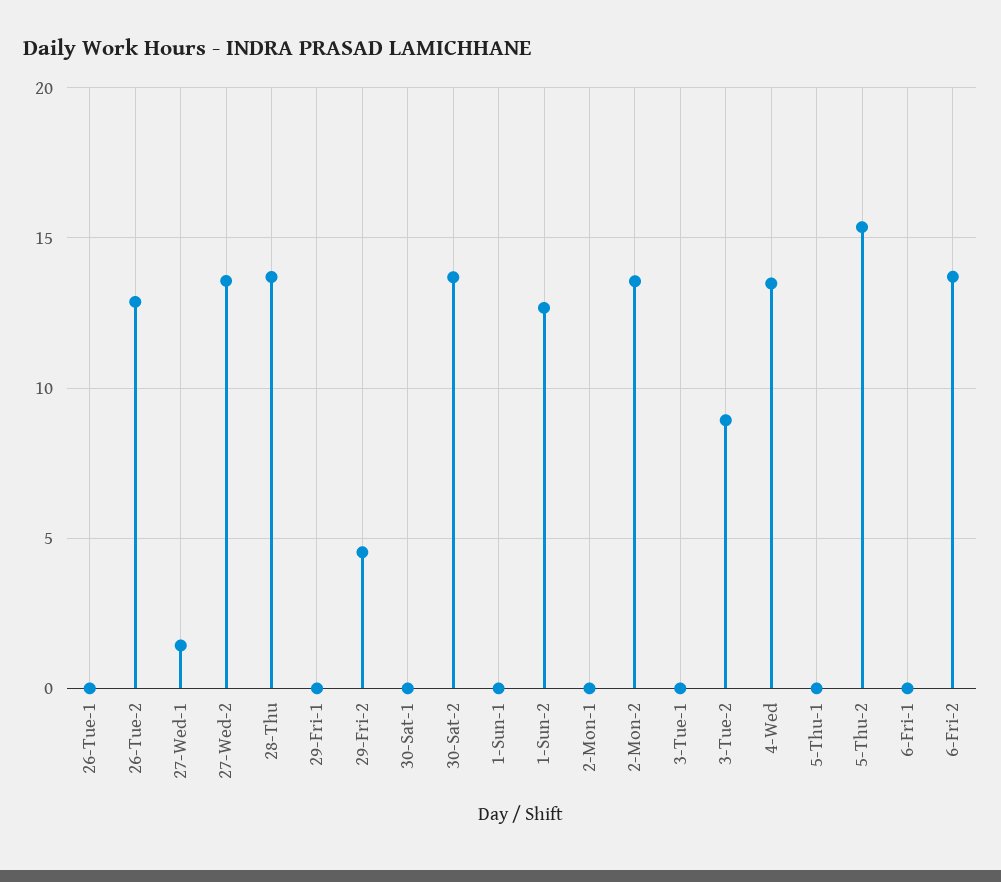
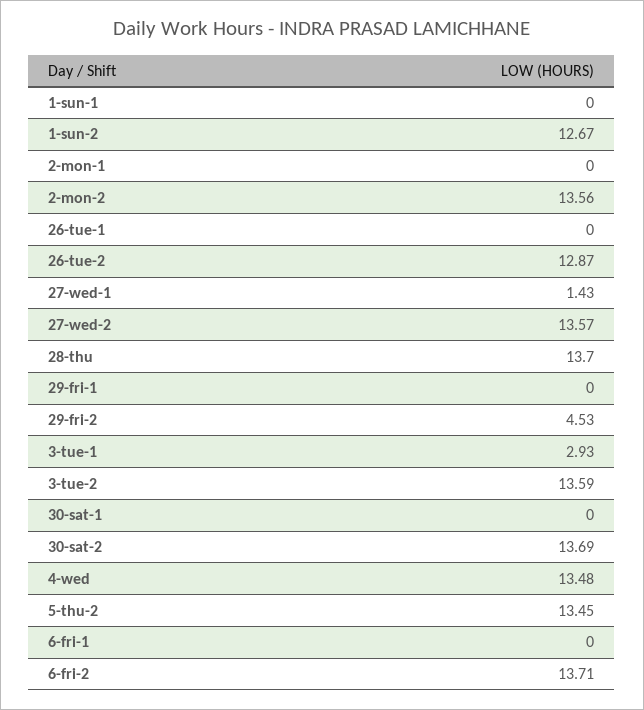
  {
    "26-Tue-1": 0,
    "26-Tue-2": 12.87,
    "27-Wed-1": 1.43,
    "27-Wed-2": 13.57,
    "28-Thu": 13.7,
    "29-Fri-1": 0,
    "29-Fri-2": 4.53,
    "30-Sat-1": 0,
    "30-Sat-2": 13.69,
    "1-Sun-1": 0,
    "1-Sun-2": 12.67,
    "2-Mon-1": 0,
    "2-Mon-2": 13.56,
-   "3-Tue-1": 0,
+   "3-Tue-1": 2.93,
-   "3-Tue-2": 9,
+   "3-Tue-2": 13.59,
    "4-Wed": 13.48,
-   "5-Thu-1": 0,
-   "5-Thu-2": 15.5,
+   "5-Thu-2": 13.45,
    "6-Fri-1": 0,
    "6-Fri-2": 13.71
  }

